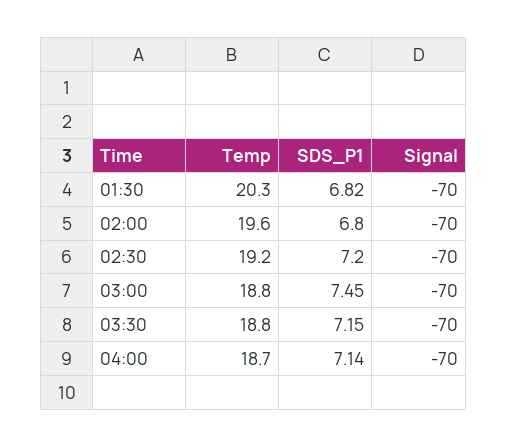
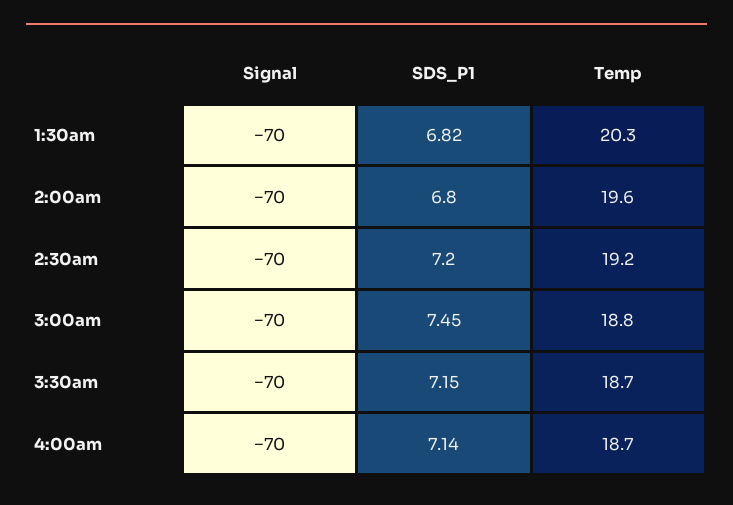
  {
    "Temp": {
      "01:30": 20.3,
      "02:00": 19.6,
      "02:30": 19.2,
      "03:00": 18.8,
-     "03:30": 18.8,
+     "03:30": 18.7,
      "04:00": 18.7
    },
    "SDS_P1": {
      "01:30": 6.82,
      "02:00": 6.8,
      "02:30": 7.2,
      "03:00": 7.45,
      "03:30": 7.15,
      "04:00": 7.14
    },
    "Signal": {
      "01:30": -70,
      "02:00": -70,
      "02:30": -70,
      "03:00": -70,
      "03:30": -70,
      "04:00": -70
    }
  }

